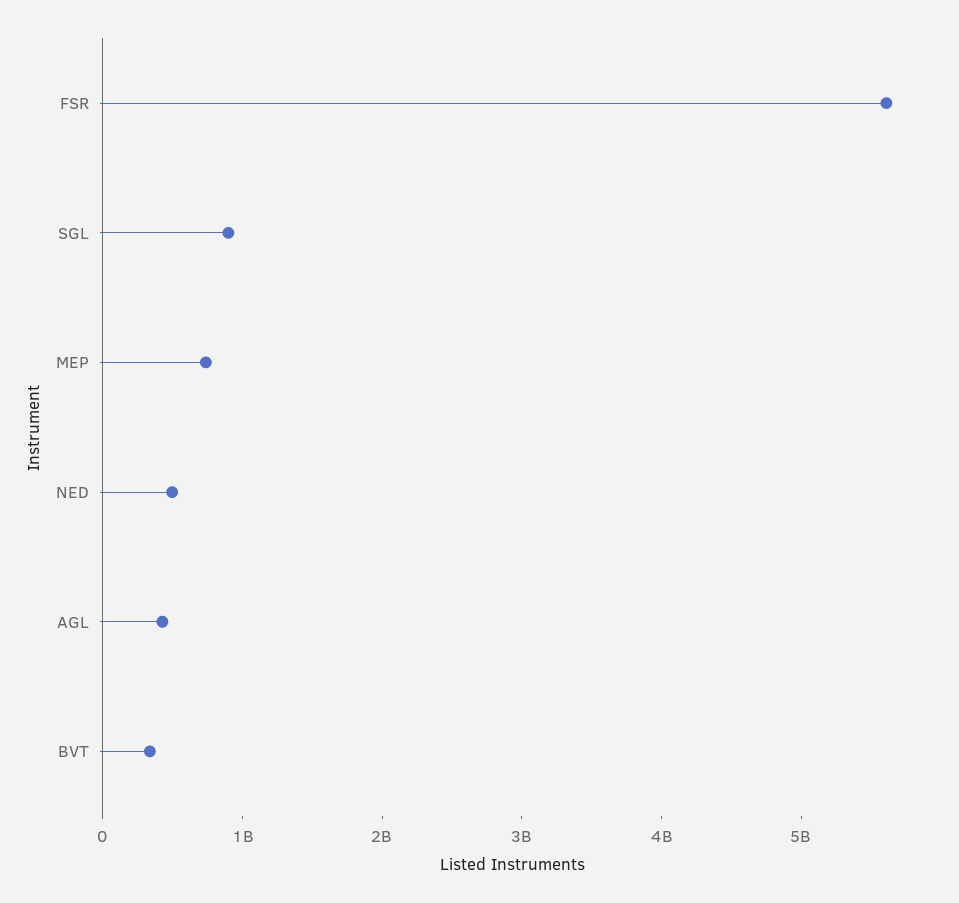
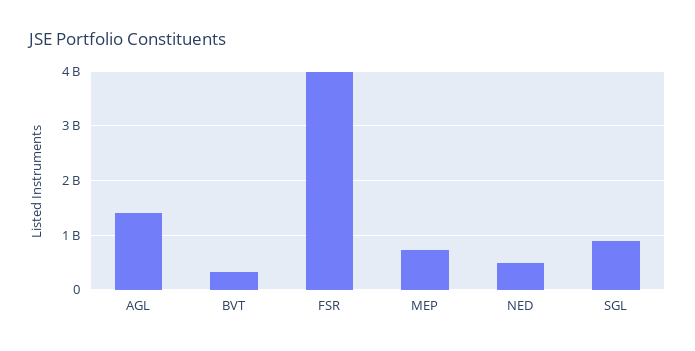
  {
-   "FSR": 5600000000,
+   "FSR": 4000000000,
    "SGL": 800000000,
    "MEP": 800000000,
    "NED": 400000000,
-   "AGL": 400000000,
+   "AGL": 1400000000,
    "BVT": 400000000
  }

